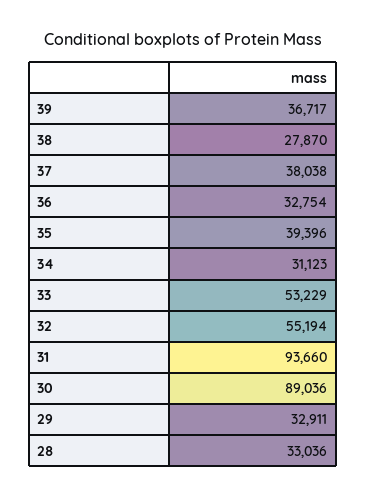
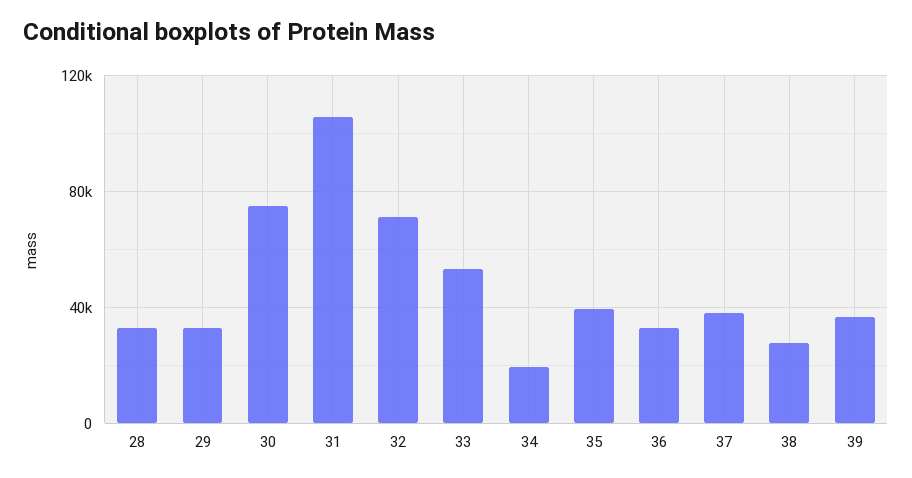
  {
    "39": 36717,
    "38": 27870,
    "37": 38038,
    "36": 32754,
    "35": 39396,
-   "34": 31123,
+   "34": 20000,
    "33": 53229,
-   "32": 55194,
+   "32": 70000,
-   "31": 93660,
+   "31": 105000,
-   "30": 89036,
+   "30": 75000,
    "29": 32911,
    "28": 33036
  }

